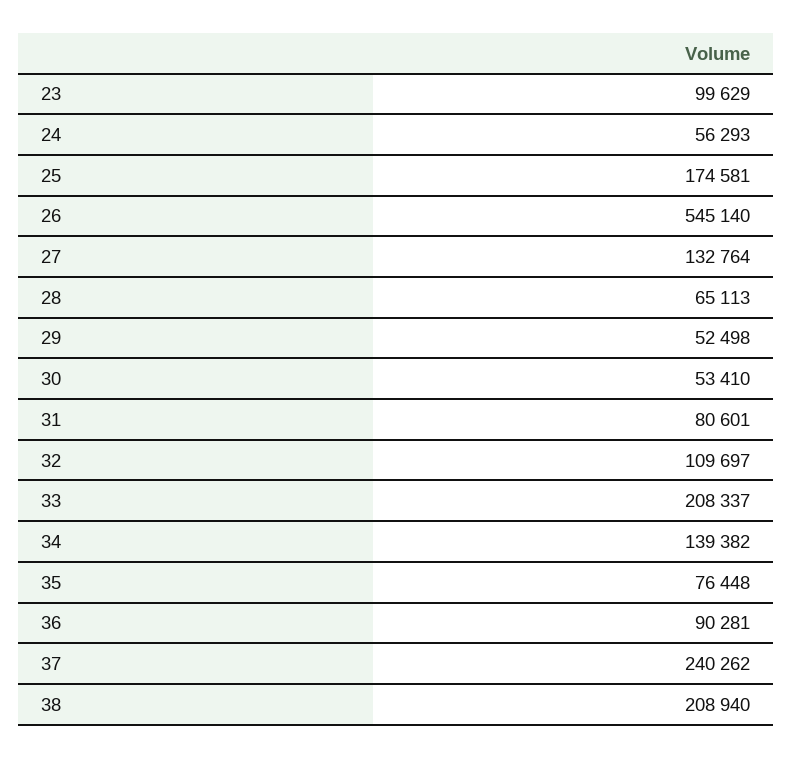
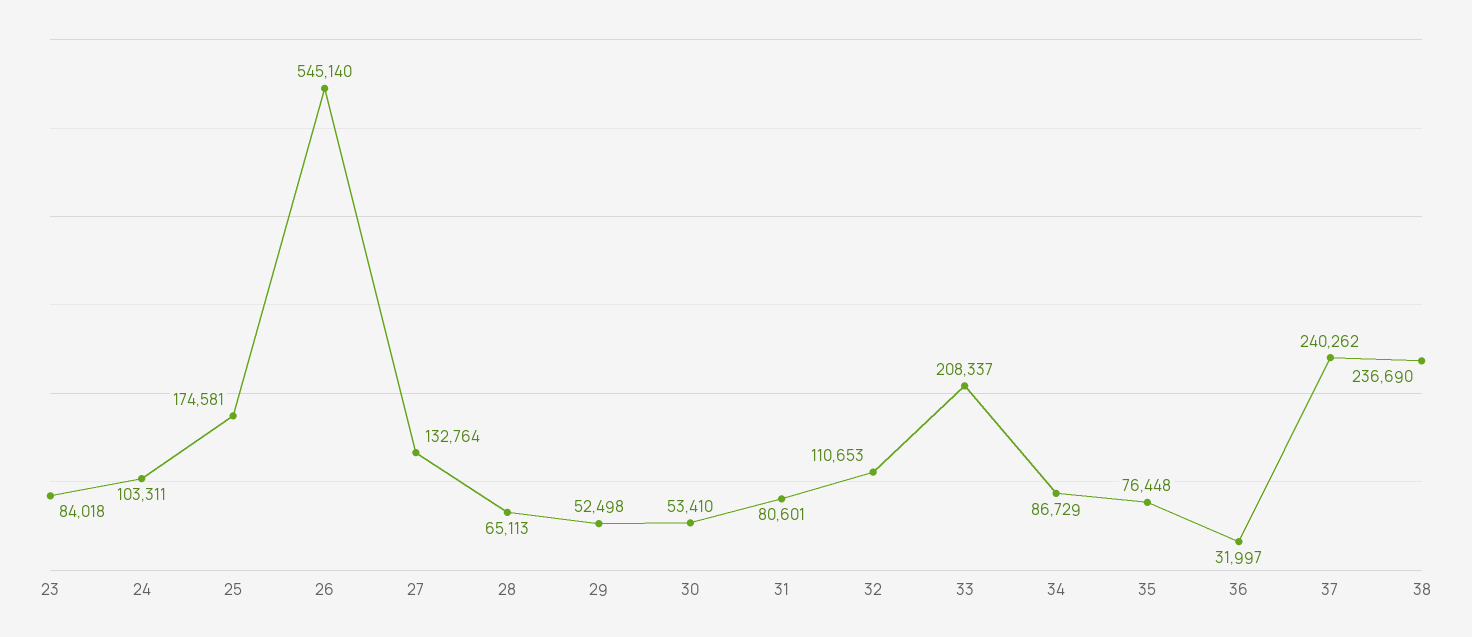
  {
-   "23": 99629,
+   "23": 84018,
-   "24": 56293,
+   "24": 103311,
    "25": 174581,
    "26": 545140,
    "27": 132764,
    "28": 65113,
    "29": 52498,
    "30": 53410,
    "31": 80601,
-   "32": 109697,
+   "32": 110653,
    "33": 208337,
-   "34": 139382,
+   "34": 86729,
    "35": 76448,
-   "36": 90281,
+   "36": 31997,
    "37": 240262,
-   "38": 208940
+   "38": 236690
  }

